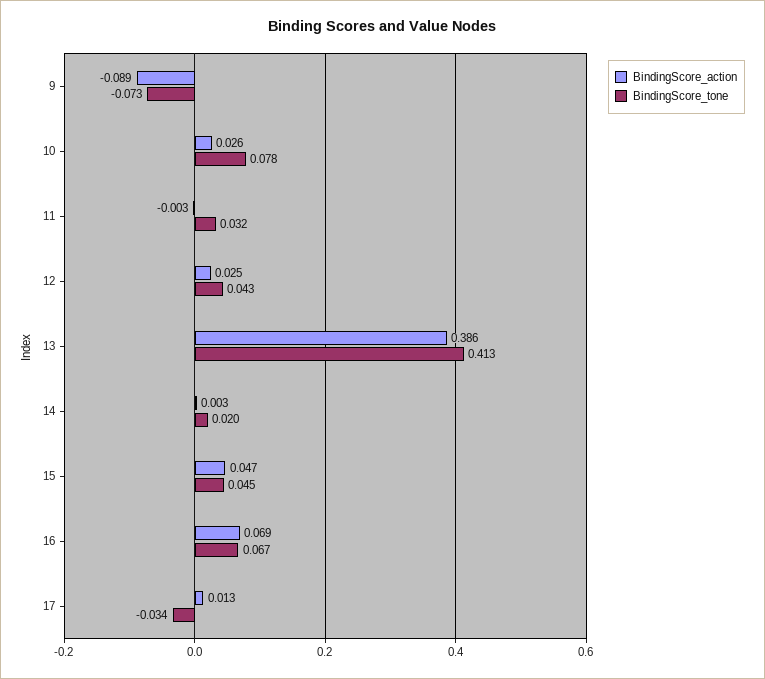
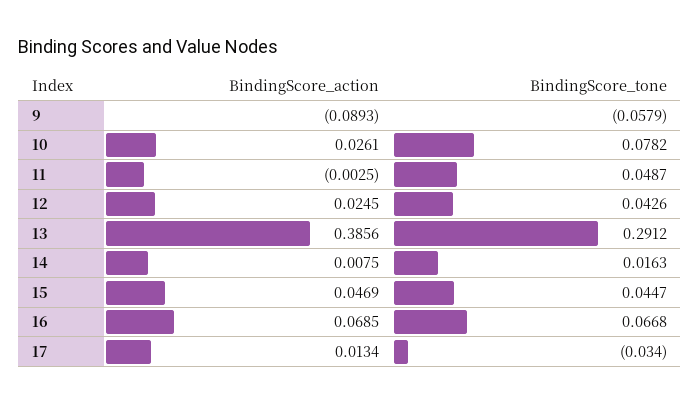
  {
    "BindingScore_action": {
      "9": -0.0893,
      "10": 0.0261,
      "11": -0.0025,
      "12": 0.0245,
      "13": 0.3856,
-     "14": 0.003,
+     "14": 0.0075,
      "15": 0.0469,
      "16": 0.0685,
      "17": 0.0134
    },
    "BindingScore_tone": {
-     "9": -0.073,
+     "9": -0.0579,
      "10": 0.0782,
-     "11": 0.032,
+     "11": 0.0487,
      "12": 0.0426,
-     "13": 0.413,
+     "13": 0.2912,
-     "14": 0.02,
+     "14": 0.0163,
      "15": 0.0447,
      "16": 0.0668,
      "17": -0.034
    }
  }

